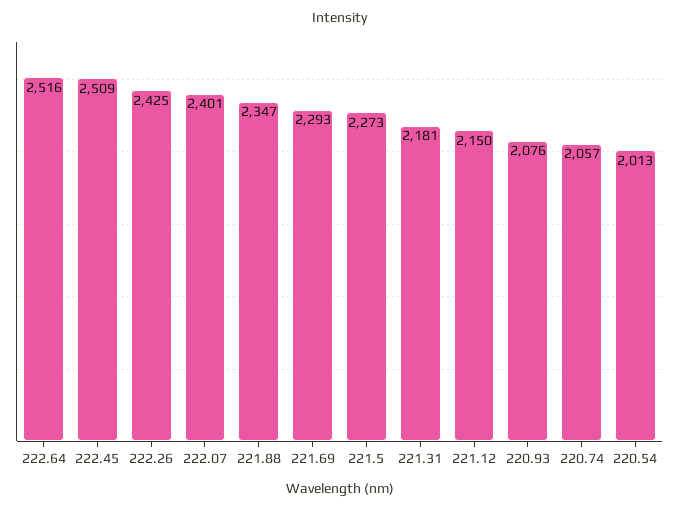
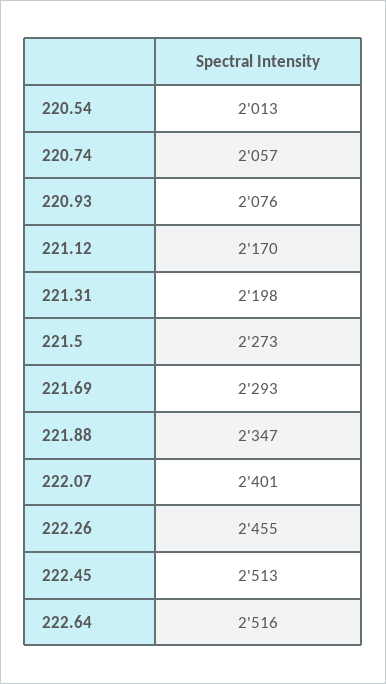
  {
    "222.64": 2516,
-   "222.45": 2509,
+   "222.45": 2513,
-   "222.26": 2425,
+   "222.26": 2455,
    "222.07": 2401,
    "221.88": 2347,
    "221.69": 2293,
    "221.5": 2273,
-   "221.31": 2181,
+   "221.31": 2198,
-   "221.12": 2150,
+   "221.12": 2170,
    "220.93": 2076,
    "220.74": 2057,
    "220.54": 2013
  }

